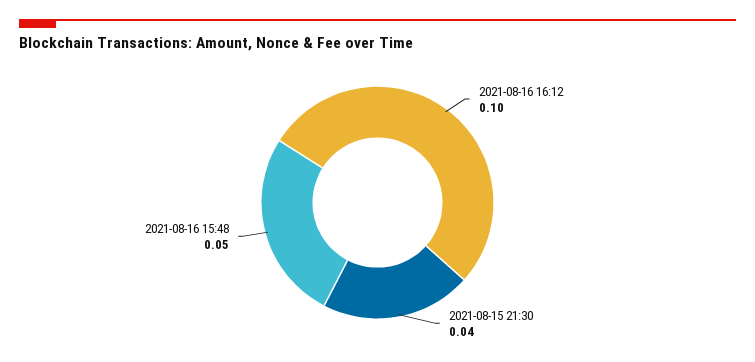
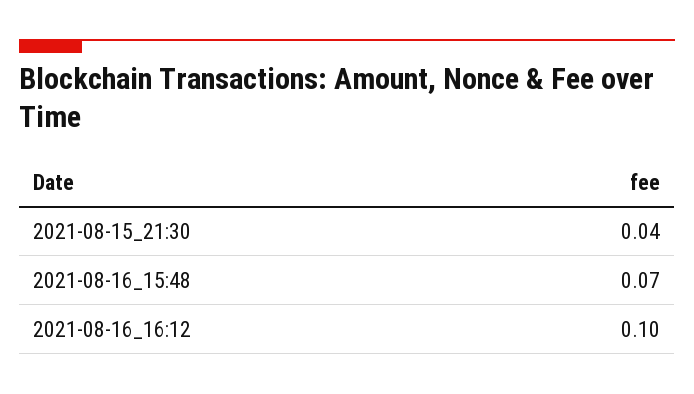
  {
    "2021-08-16 16:12": 0.1,
    "2021-08-15 21:30": 0.04,
-   "2021-08-16 15:48": 0.05
+   "2021-08-16 15:48": 0.07
  }

